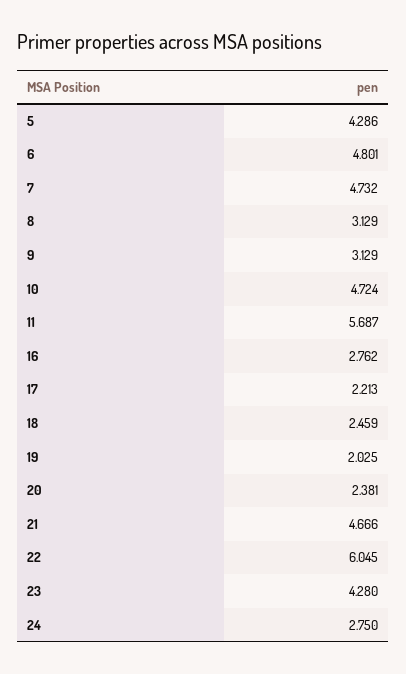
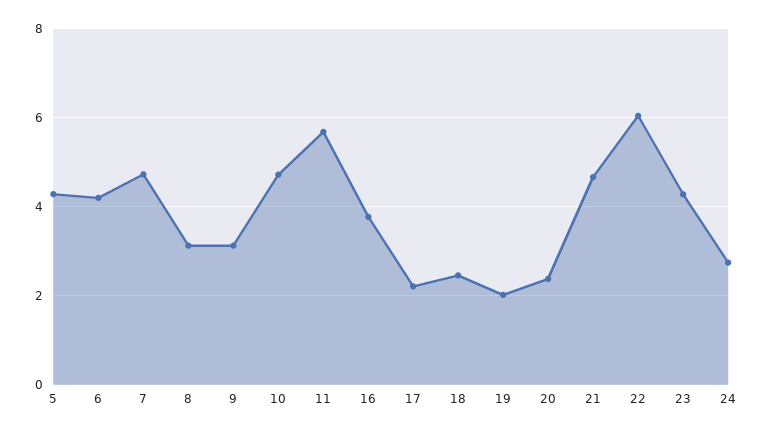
  {
    "5": 4.286,
-   "6": 4.801,
+   "6": 4.2,
    "7": 4.732,
    "8": 3.129,
    "9": 3.129,
    "10": 4.724,
    "11": 5.687,
-   "16": 2.762,
+   "16": 3.8,
    "17": 2.213,
    "18": 2.459,
    "19": 2.025,
    "20": 2.381,
    "21": 4.666,
    "22": 6.045,
    "23": 4.28,
    "24": 2.75
  }

